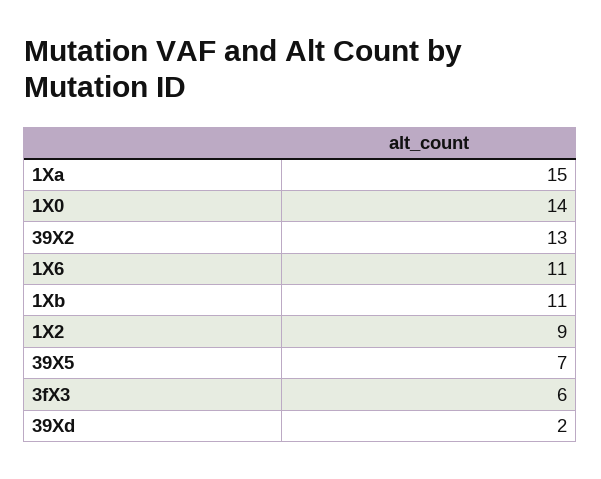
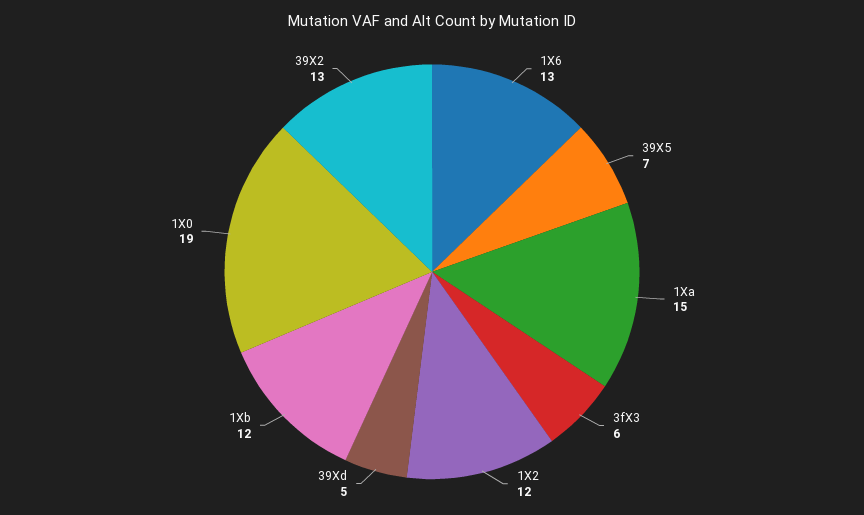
  {
    "1Xa": 15,
-   "1X0": 14,
+   "1X0": 19,
    "39X2": 13,
-   "1X6": 11,
+   "1X6": 13,
-   "1Xb": 11,
+   "1Xb": 12,
-   "1X2": 9,
+   "1X2": 12,
    "39X5": 7,
    "3fX3": 6,
-   "39Xd": 2
+   "39Xd": 5
  }

